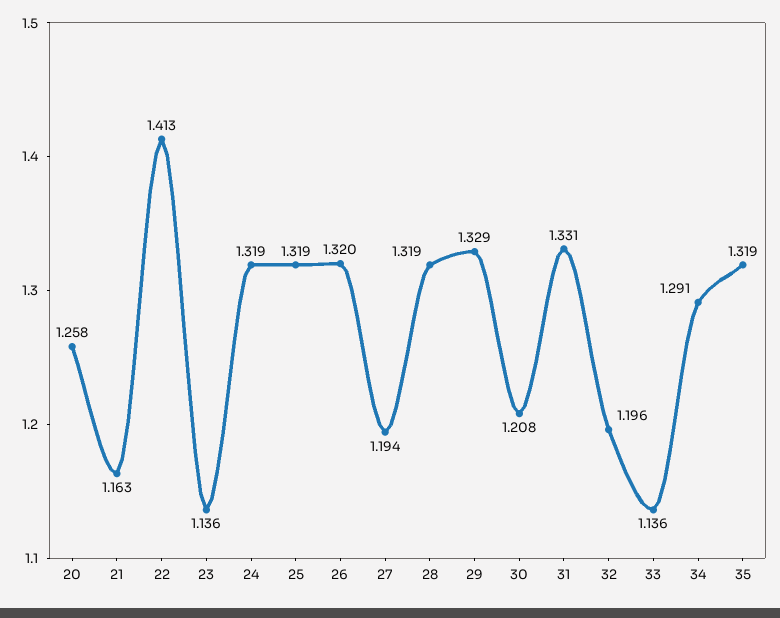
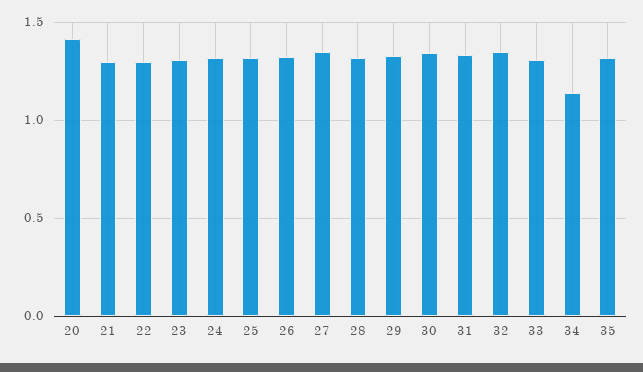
  {
-   "20": 1.258,
+   "20": 1.4,
-   "21": 1.163,
+   "21": 1.3,
-   "22": 1.413,
+   "22": 1.3,
-   "23": 1.136,
+   "23": 1.3,
    "24": 1.319,
    "25": 1.319,
    "26": 1.32,
-   "27": 1.194,
+   "27": 1.35,
    "28": 1.319,
    "29": 1.329,
-   "30": 1.208,
+   "30": 1.35,
    "31": 1.331,
-   "32": 1.196,
+   "32": 1.35,
-   "33": 1.136,
+   "33": 1.3,
-   "34": 1.291,
+   "34": 1.15,
    "35": 1.319
  }

